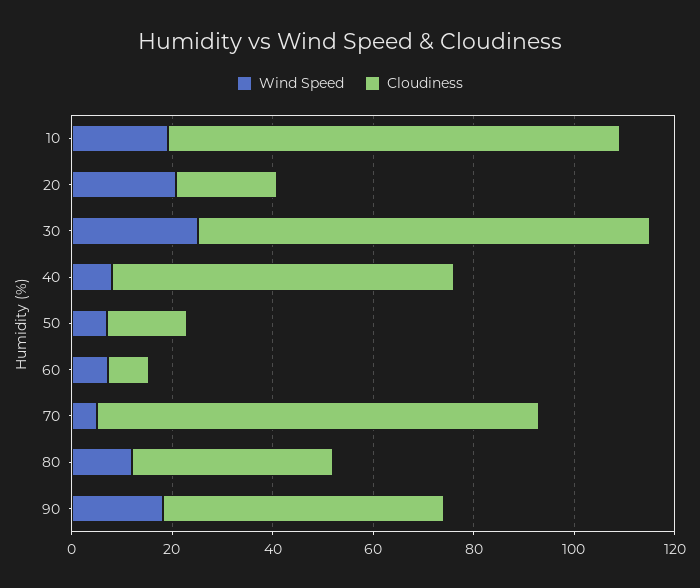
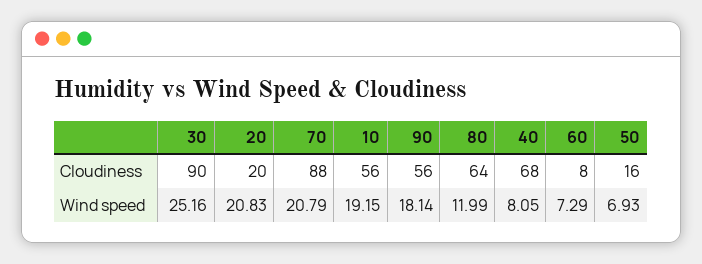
  {
    "Wind Speed": {
      "10": 19.15,
      "20": 20.83,
      "30": 25.16,
      "40": 8.05,
      "50": 6.93,
      "60": 7.29,
-     "70": 5,
+     "70": 20.79,
      "80": 11.99,
      "90": 18.14
    },
    "Cloudiness": {
-     "10": 90,
+     "10": 56,
      "20": 20,
      "30": 90,
      "40": 68,
      "50": 16,
      "60": 8,
      "70": 88,
-     "80": 40,
+     "80": 64,
      "90": 56
    }
  }

